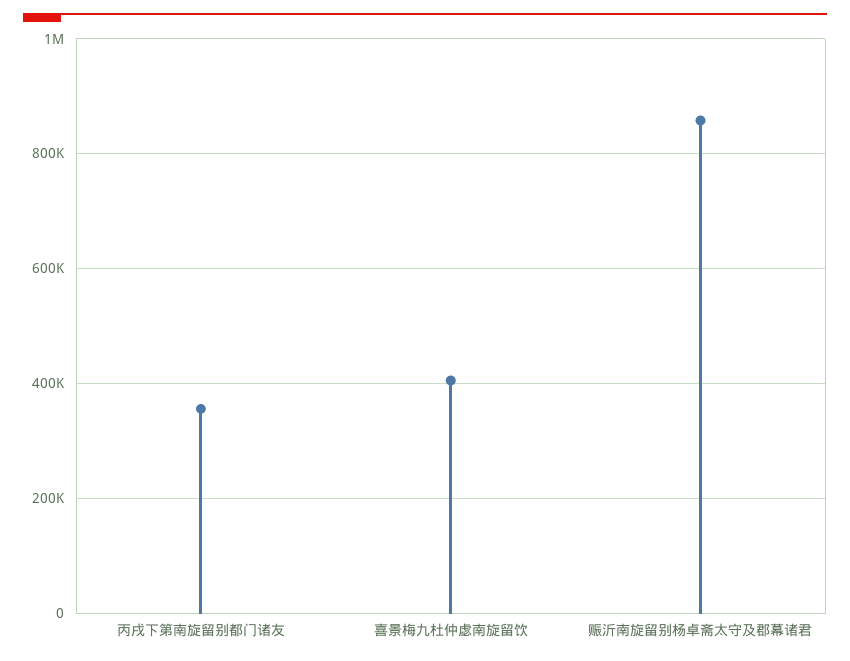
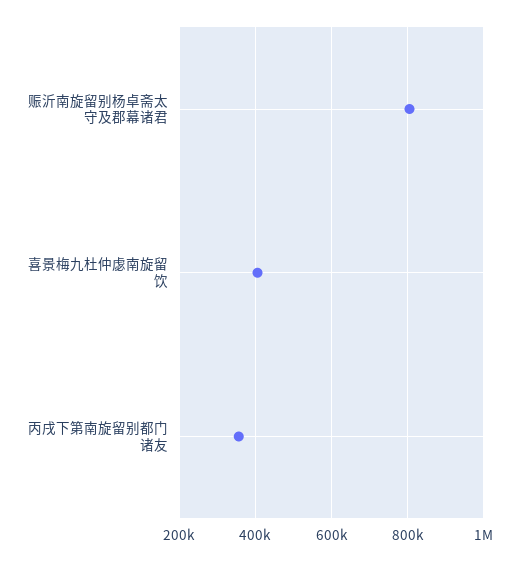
  {
    "丙戌下第南旋留别都门诸友": 360000,
    "喜景梅九杜仲虙南旋留饮": 400000,
-   "赈沂南旋留别杨卓斋太守及郡幕诸君": 860000
+   "赈沂南旋留别杨卓斋太守及郡幕诸君": 800000
  }

